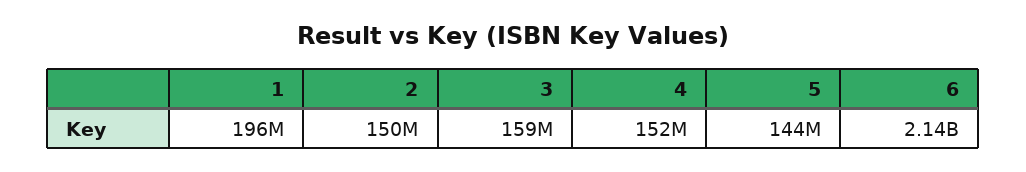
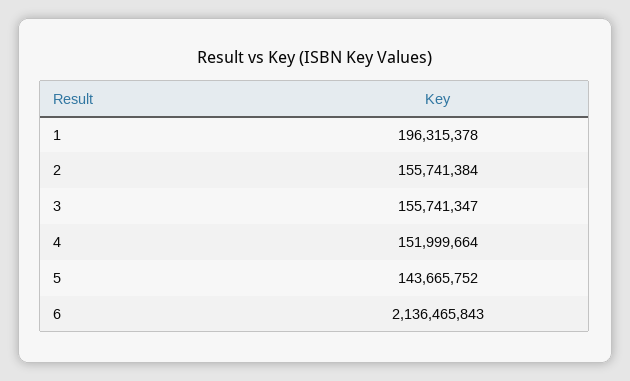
  {
    "1": 196315378,
-   "2": 150000000,
+   "2": 155741384,
-   "3": 159000000,
+   "3": 155741347,
    "4": 151999664,
    "5": 143665752,
    "6": 2136465843
  }

